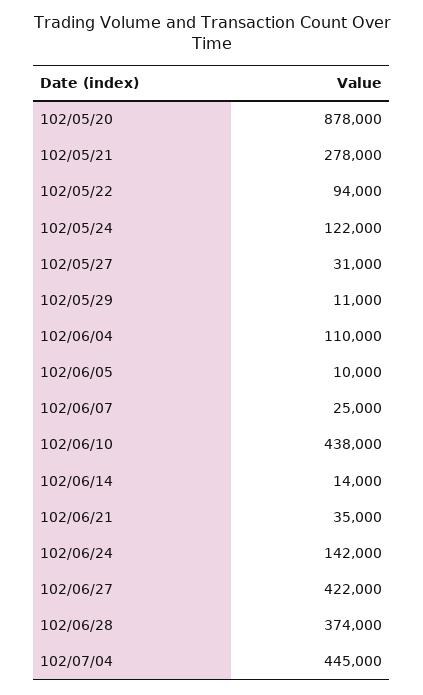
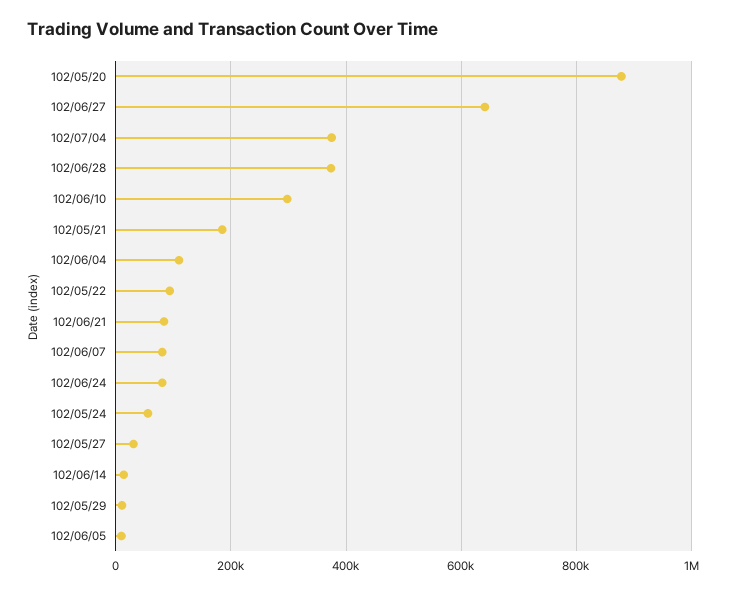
  {
    "102/05/20": 878000,
-   "102/05/21": 278000,
+   "102/05/21": 180000,
    "102/05/22": 94000,
-   "102/05/24": 122000,
+   "102/05/24": 60000,
    "102/05/27": 31000,
    "102/05/29": 11000,
    "102/06/04": 110000,
    "102/06/05": 10000,
-   "102/06/07": 25000,
+   "102/06/07": 80000,
-   "102/06/10": 438000,
+   "102/06/10": 300000,
    "102/06/14": 14000,
-   "102/06/21": 35000,
+   "102/06/21": 80000,
-   "102/06/24": 142000,
+   "102/06/24": 80000,
-   "102/06/27": 422000,
+   "102/06/27": 640000,
    "102/06/28": 374000,
-   "102/07/04": 445000
+   "102/07/04": 380000
  }

